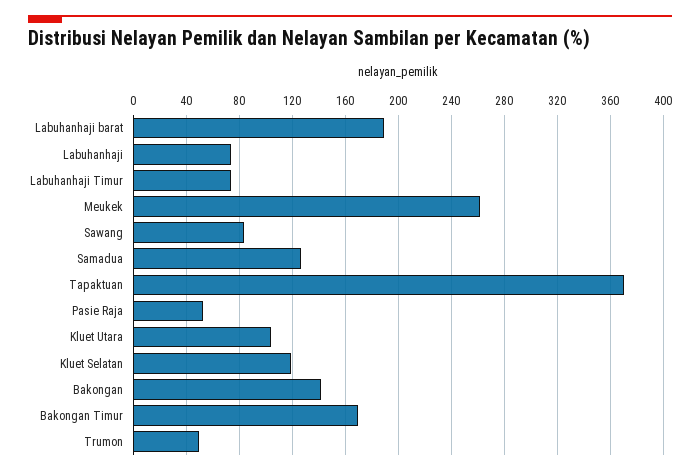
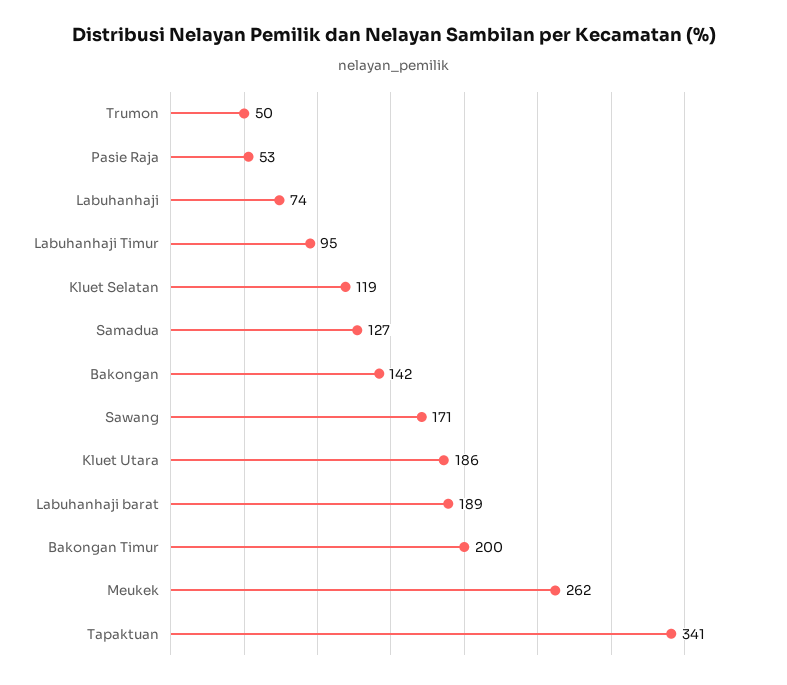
  {
    "Labuhanhaji barat": 189,
    "Labuhanhaji": 74,
-   "Labuhanhaji Timur": 75,
+   "Labuhanhaji Timur": 95,
    "Meukek": 262,
-   "Sawang": 85,
+   "Sawang": 171,
    "Samadua": 127,
-   "Tapaktuan": 370,
+   "Tapaktuan": 341,
    "Pasie Raja": 53,
-   "Kluet Utara": 105,
+   "Kluet Utara": 186,
    "Kluet Selatan": 119,
    "Bakongan": 142,
-   "Bakongan Timur": 170,
+   "Bakongan Timur": 200,
    "Trumon": 50
  }

